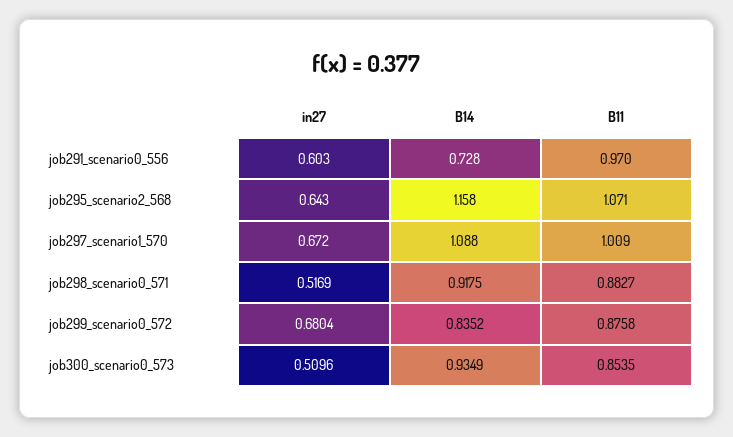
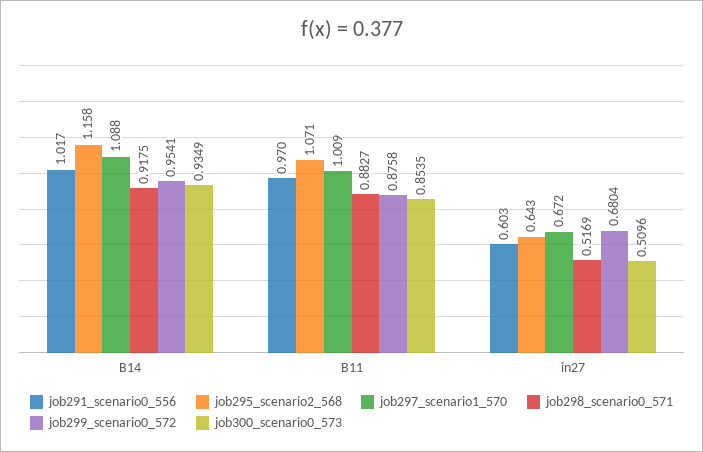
  {
    "job291_scenario0_556": {
      "in27": 0.603,
-     "B14": 0.728,
+     "B14": 1.017,
      "B11": 0.97
    },
    "job295_scenario2_568": {
      "in27": 0.643,
      "B14": 1.158,
      "B11": 1.071
    },
    "job297_scenario1_570": {
      "in27": 0.672,
      "B14": 1.088,
      "B11": 1.009
    },
    "job298_scenario0_571": {
      "in27": 0.5169,
      "B14": 0.9175,
      "B11": 0.8827
    },
    "job299_scenario0_572": {
      "in27": 0.6804,
-     "B14": 0.8352,
+     "B14": 0.9541,
      "B11": 0.8758
    },
    "job300_scenario0_573": {
      "in27": 0.5096,
      "B14": 0.9349,
      "B11": 0.8535
    }
  }

